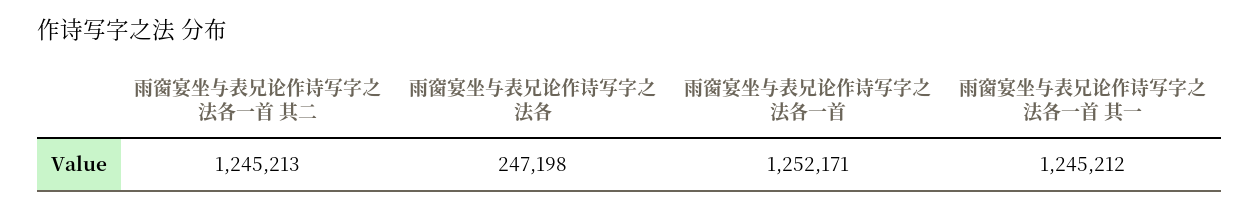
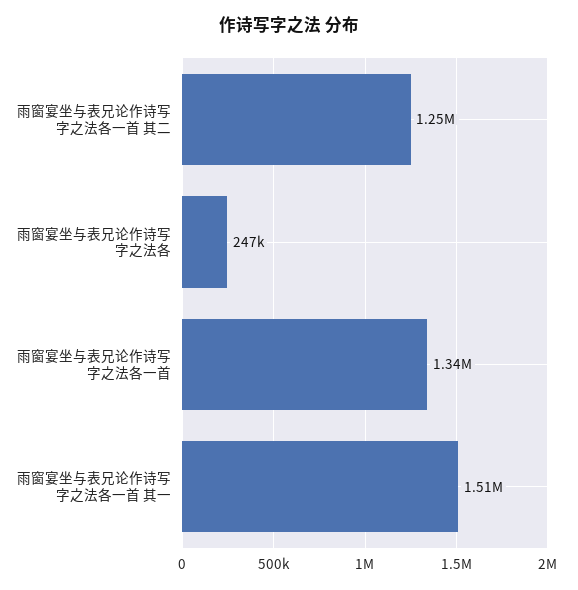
  {
    "雨窗宴坐与表兄论作诗写字之法各一首 其二": 1245213,
    "雨窗宴坐与表兄论作诗写字之法各": 247198,
-   "雨窗宴坐与表兄论作诗写字之法各一首": 1252171,
+   "雨窗宴坐与表兄论作诗写字之法各一首": 1340000,
-   "雨窗宴坐与表兄论作诗写字之法各一首 其一": 1245212
+   "雨窗宴坐与表兄论作诗写字之法各一首 其一": 1510000
  }

